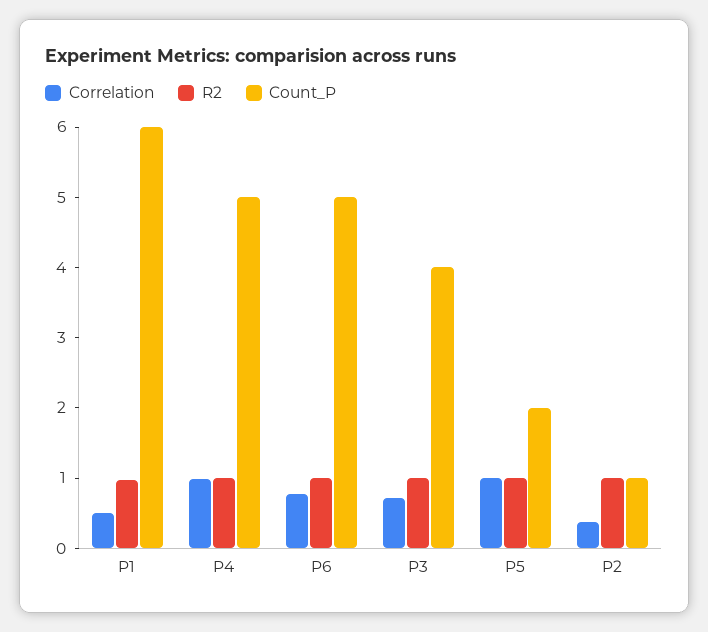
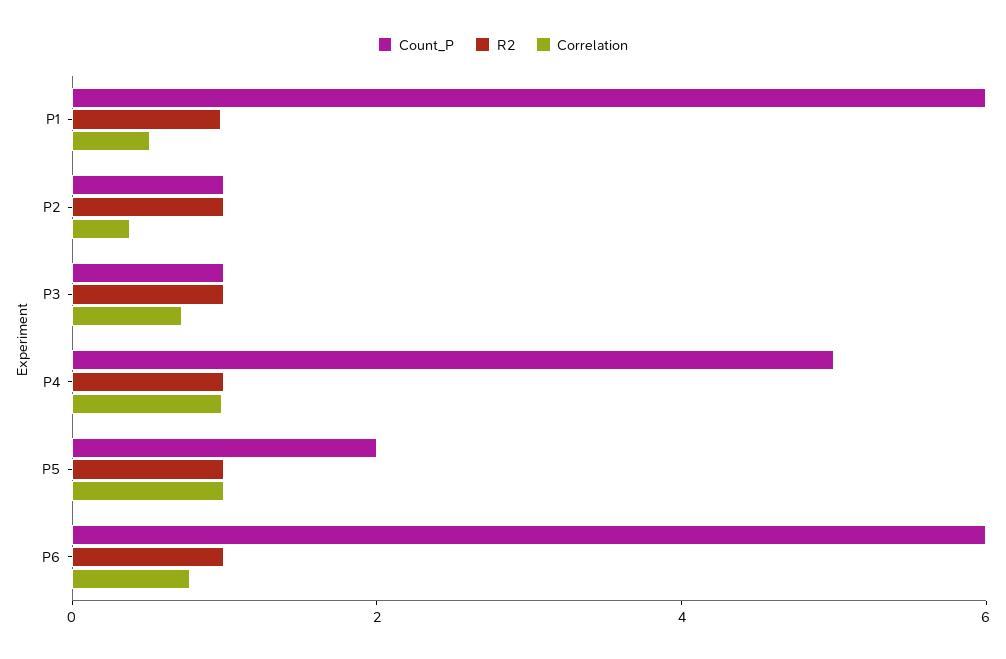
  {
    "Correlation": {
      "P1": 0.6,
      "P4": 1,
      "P6": 0.8,
      "P3": 0.8,
      "P5": 1,
      "P2": 0.4
    },
    "R2": {
      "P1": 1,
      "P4": 1,
      "P6": 1,
      "P3": 1,
      "P5": 1,
      "P2": 1
    },
    "Count_P": {
      "P1": 6,
      "P4": 5,
-     "P6": 5,
+     "P6": 6,
-     "P3": 4,
+     "P3": 1,
      "P5": 2,
      "P2": 1
    }
  }

